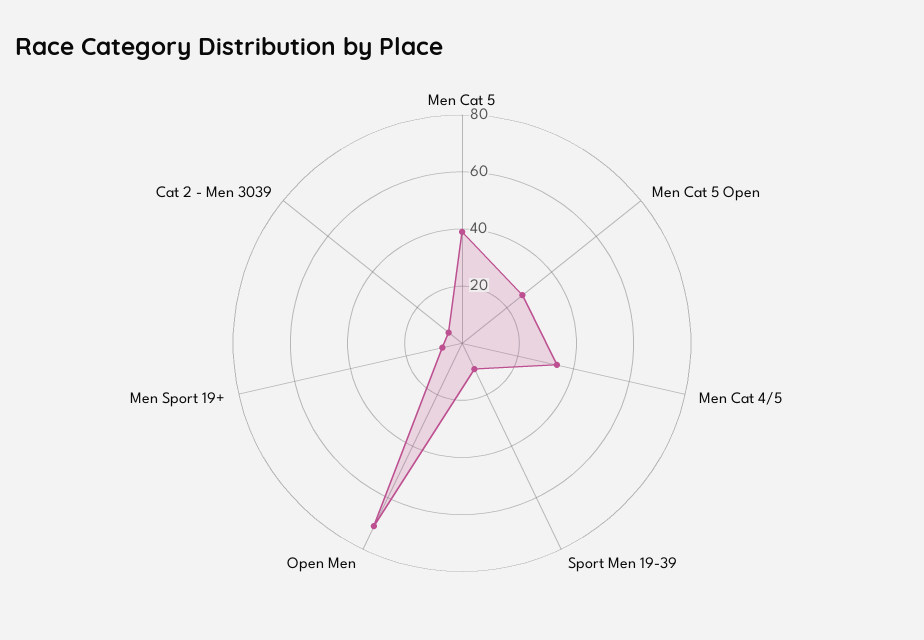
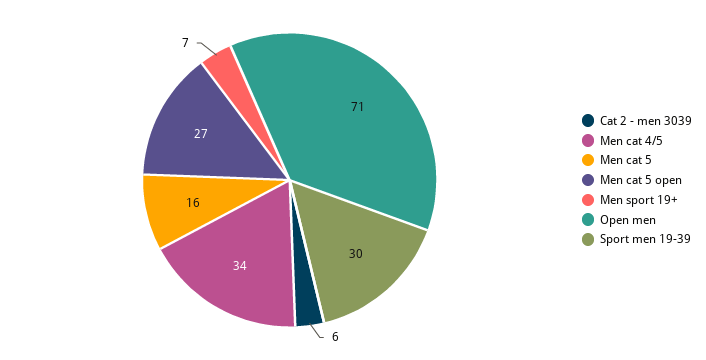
  {
-   "Men Cat 5": 40,
+   "Men Cat 5": 16,
    "Men Cat 5 Open": 27,
    "Men Cat 4/5": 34,
-   "Sport Men 19-39": 10,
+   "Sport Men 19-39": 30,
    "Open Men": 71,
    "Men Sport 19+": 7,
    "Cat 2 - Men 3039": 6
  }

